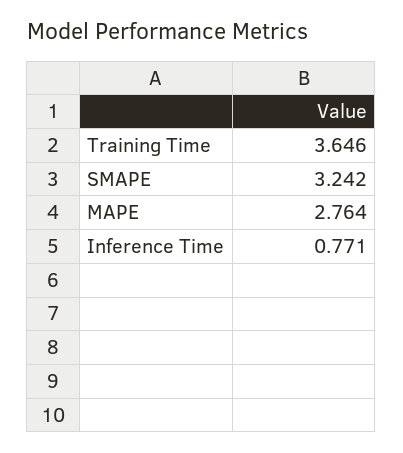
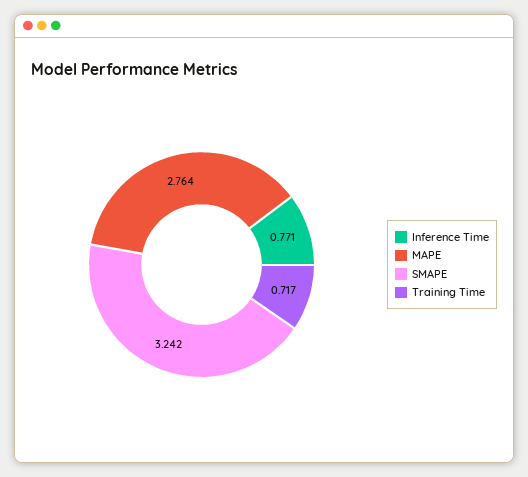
  {
-   "Training Time": 3.646,
+   "Training Time": 0.717,
    "SMAPE": 3.242,
    "MAPE": 2.764,
    "Inference Time": 0.771
  }

